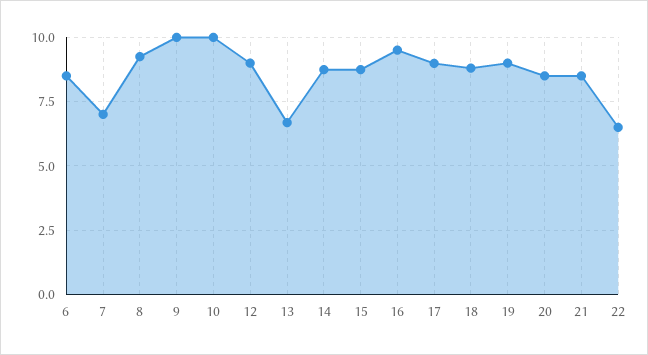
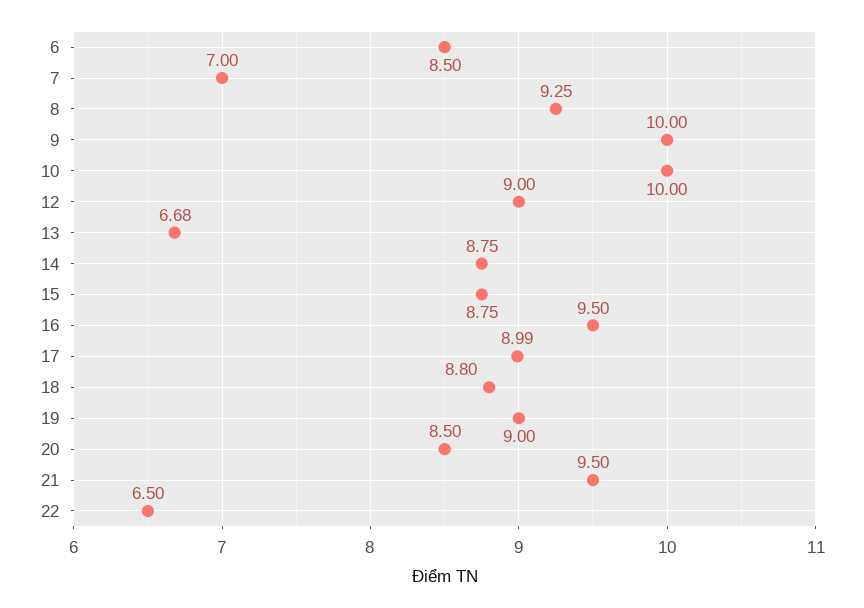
  {
    "6": 8.5,
    "7": 7,
    "8": 9.25,
    "9": 10,
    "10": 10,
    "12": 9,
    "13": 6.68,
    "14": 8.75,
    "15": 8.75,
    "16": 9.5,
    "17": 8.99,
    "18": 8.8,
    "19": 9,
    "20": 8.5,
-   "21": 8.5,
+   "21": 9.5,
    "22": 6.5
  }

